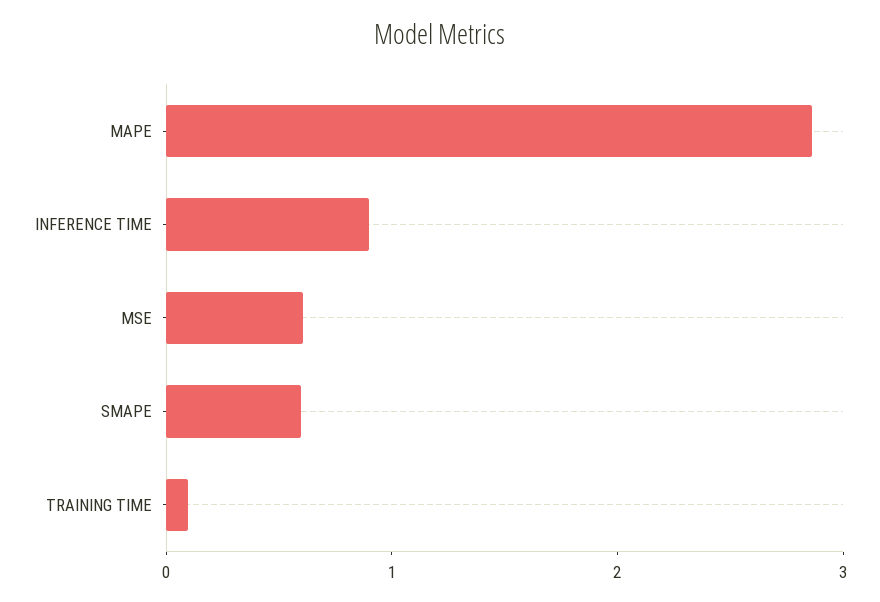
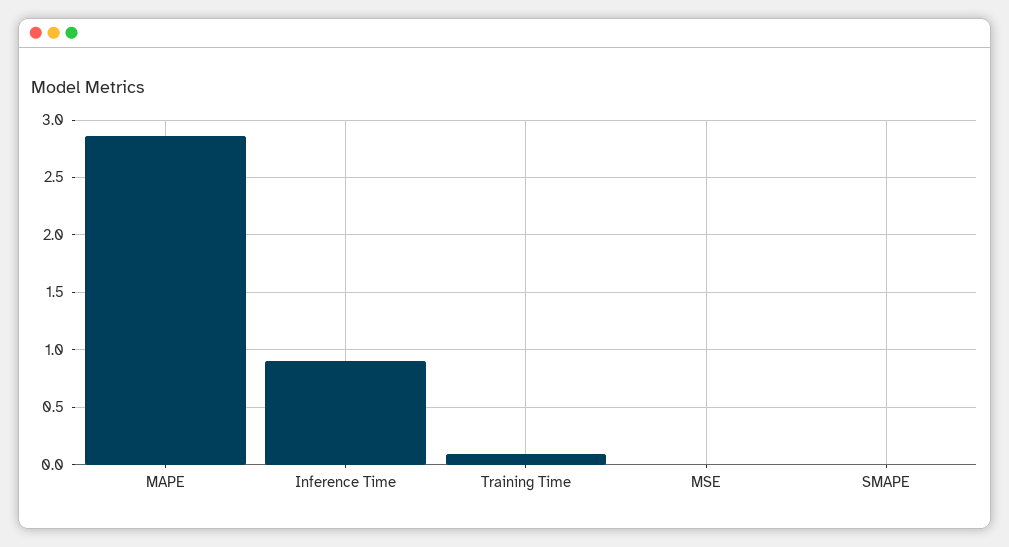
  {
    "MAPE": 2.9,
    "INFERENCE TIME": 0.9,
-   "MSE": 0.6,
+   "MSE": 0,
-   "SMAPE": 0.6,
+   "SMAPE": 0,
    "TRAINING TIME": 0.1
  }

